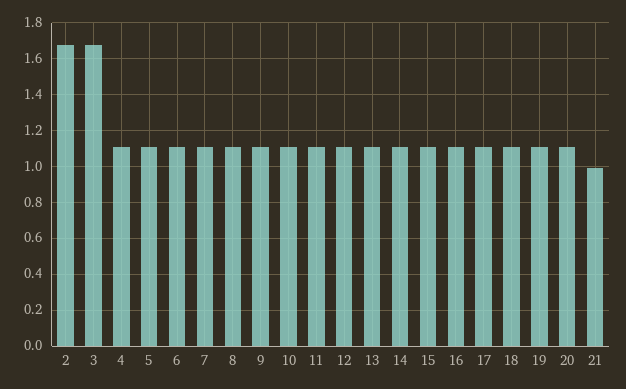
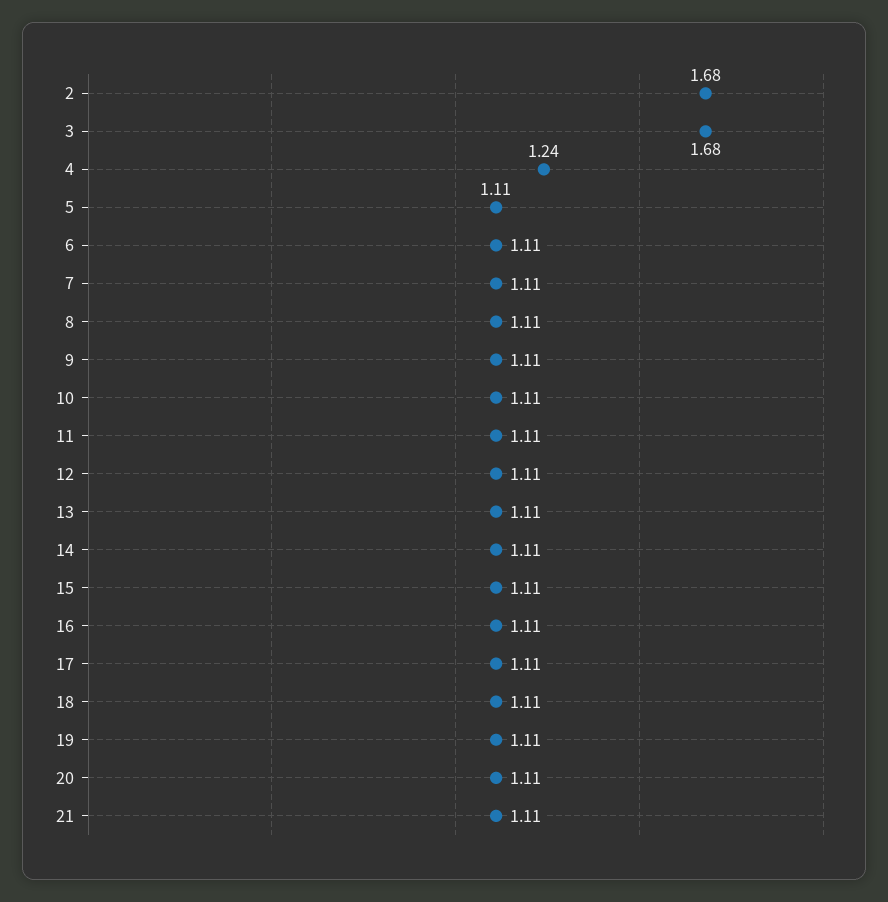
  {
    "2": 1.68,
    "3": 1.68,
-   "4": 1.1,
+   "4": 1.24,
    "5": 1.11,
    "6": 1.11,
    "7": 1.11,
    "8": 1.11,
    "9": 1.11,
    "10": 1.11,
    "11": 1.11,
    "12": 1.11,
    "13": 1.11,
    "14": 1.11,
    "15": 1.11,
    "16": 1.11,
    "17": 1.11,
    "18": 1.11,
    "19": 1.11,
    "20": 1.11,
-   "21": 1
+   "21": 1.11
  }

